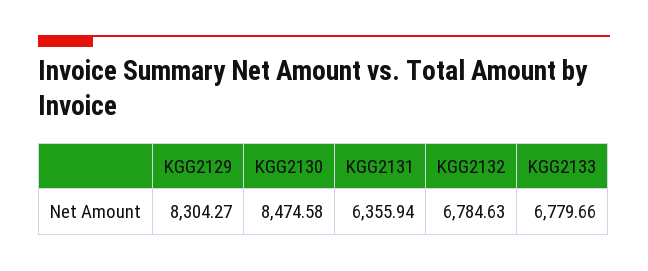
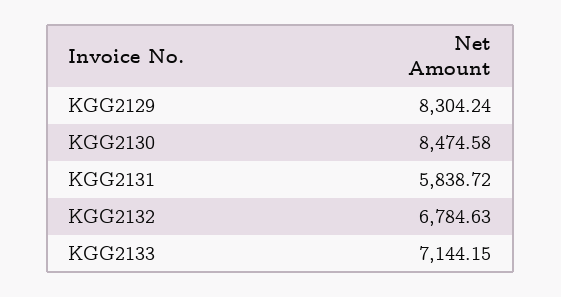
  {
-   "KGG2129": 8304.27,
+   "KGG2129": 8304.24,
    "KGG2130": 8474.58,
-   "KGG2131": 6355.94,
+   "KGG2131": 5838.72,
    "KGG2132": 6784.63,
-   "KGG2133": 6779.66
+   "KGG2133": 7144.15
  }

